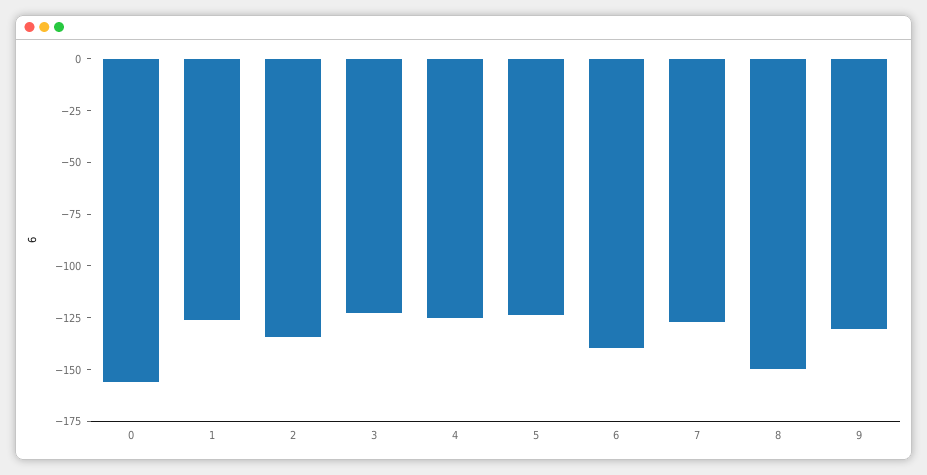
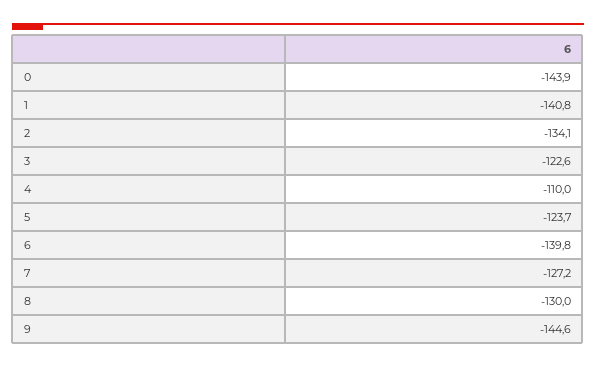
  {
-   "0": -155,
+   "0": -143.9,
-   "1": -125,
+   "1": -140.8,
    "2": -134.1,
    "3": -122.6,
-   "4": -125,
+   "4": -110,
    "5": -123.7,
    "6": -139.8,
    "7": -127.2,
-   "8": -150,
+   "8": -130,
-   "9": -130
+   "9": -144.6
  }

